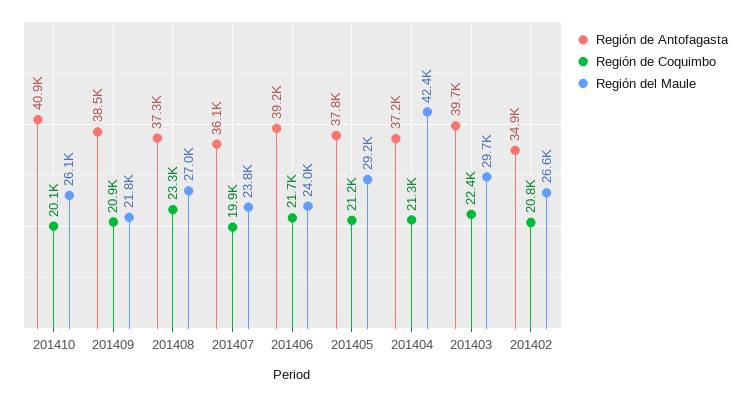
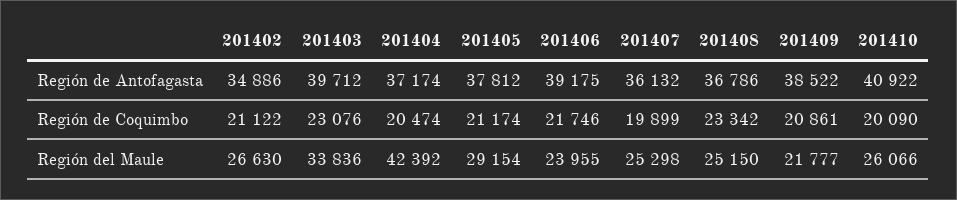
  {
    "Región de Antofagasta": {
      "201410": 40922,
      "201409": 38522,
-     "201408": 37300,
+     "201408": 36786,
      "201407": 36132,
      "201406": 39175,
      "201405": 37812,
      "201404": 37174,
      "201403": 39712,
      "201402": 34886
    },
    "Región de Coquimbo": {
      "201410": 20090,
      "201409": 20861,
      "201408": 23342,
      "201407": 19899,
      "201406": 21746,
      "201405": 21174,
-     "201404": 21300,
+     "201404": 20474,
-     "201403": 22400,
+     "201403": 23076,
-     "201402": 20800
+     "201402": 21122
    },
    "Región del Maule": {
      "201410": 26066,
      "201409": 21777,
-     "201408": 27000,
+     "201408": 25150,
-     "201407": 23800,
+     "201407": 25298,
      "201406": 23955,
      "201405": 29154,
      "201404": 42392,
-     "201403": 29700,
+     "201403": 33836,
      "201402": 26630
    }
  }

